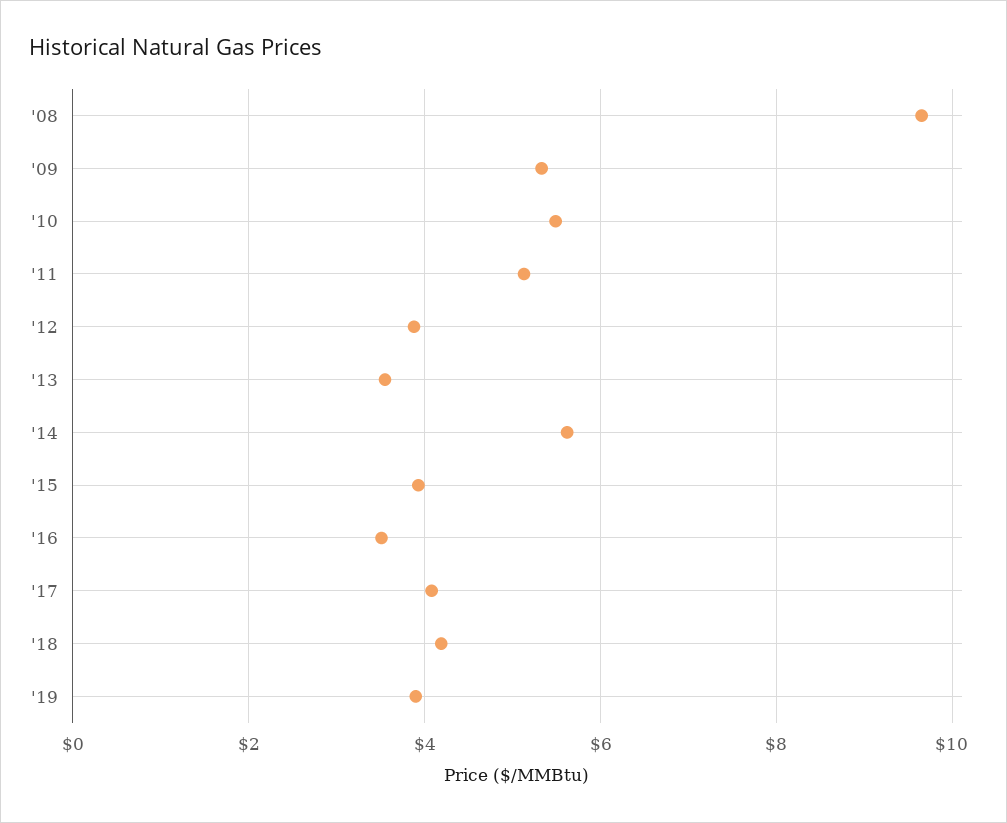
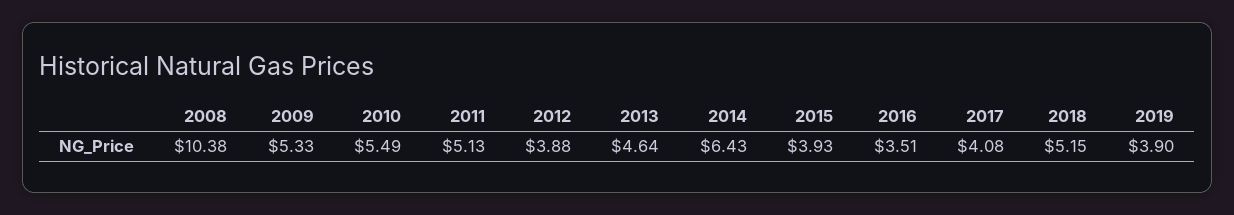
  {
-   "'08": 9.6,
+   "'08": 10.38,
    "'09": 5.33,
    "'10": 5.49,
    "'11": 5.13,
    "'12": 3.88,
-   "'13": 3.6,
+   "'13": 4.64,
-   "'14": 5.6,
+   "'14": 6.43,
    "'15": 3.93,
    "'16": 3.51,
    "'17": 4.08,
-   "'18": 4.2,
+   "'18": 5.15,
    "'19": 3.9
  }

